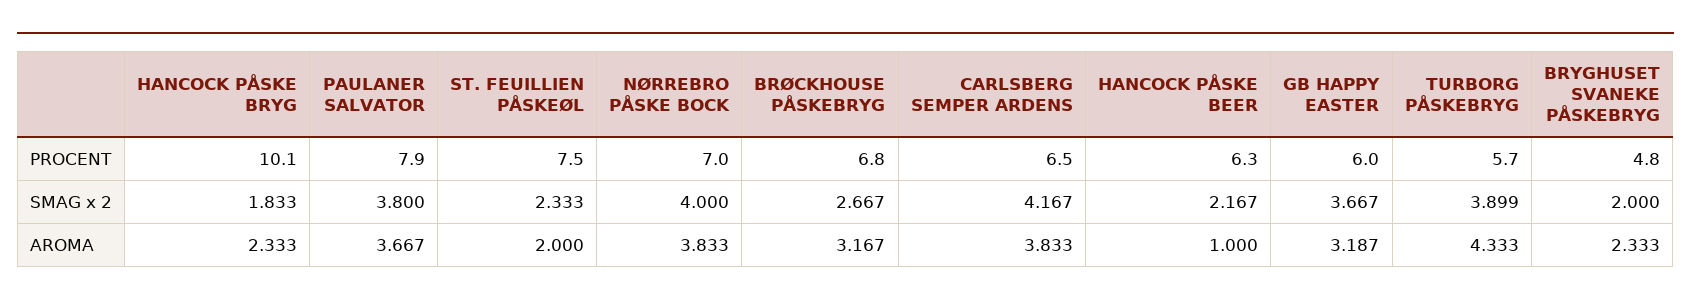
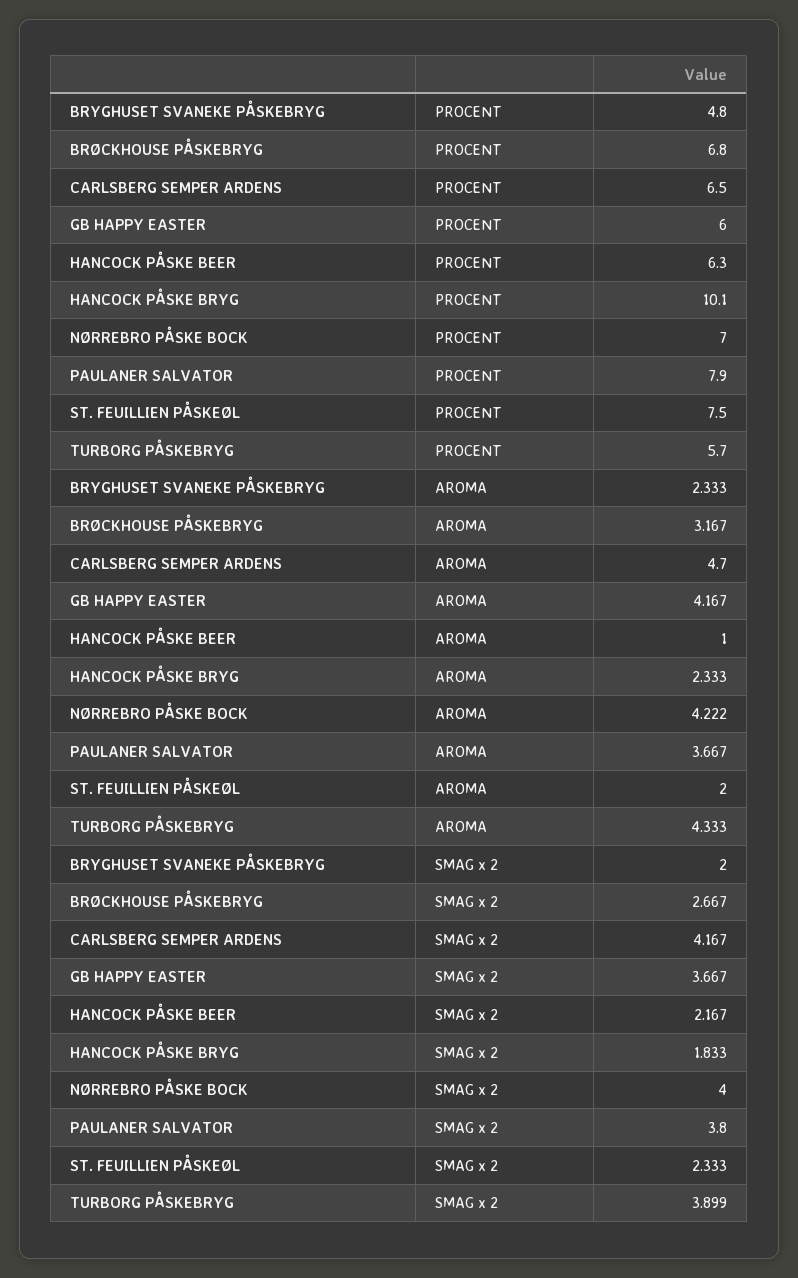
  {
    "HANCOCK PÅSKE BRYG": {
      "PROCENT": 10.1,
      "SMAG x 2": 1.833,
      "AROMA": 2.333
    },
    "PAULANER SALVATOR": {
      "PROCENT": 7.9,
      "SMAG x 2": 3.8,
      "AROMA": 3.667
    },
    "ST. FEUILLIEN PÅSKEØL": {
      "PROCENT": 7.5,
      "SMAG x 2": 2.333,
      "AROMA": 2
    },
    "NØRREBRO PÅSKE BOCK": {
      "PROCENT": 7,
      "SMAG x 2": 4,
-     "AROMA": 3.833
+     "AROMA": 4.222
    },
    "BRØCKHOUSE PÅSKEBRYG": {
      "PROCENT": 6.8,
      "SMAG x 2": 2.667,
      "AROMA": 3.167
    },
    "CARLSBERG SEMPER ARDENS": {
      "PROCENT": 6.5,
      "SMAG x 2": 4.167,
-     "AROMA": 3.833
+     "AROMA": 4.7
    },
    "HANCOCK PÅSKE BEER": {
      "PROCENT": 6.3,
      "SMAG x 2": 2.167,
      "AROMA": 1
    },
    "GB HAPPY EASTER": {
      "PROCENT": 6,
      "SMAG x 2": 3.667,
-     "AROMA": 3.187
+     "AROMA": 4.167
    },
    "TURBORG PÅSKEBRYG": {
      "PROCENT": 5.7,
      "SMAG x 2": 3.899,
      "AROMA": 4.333
    },
    "BRYGHUSET SVANEKE PÅSKEBRYG": {
      "PROCENT": 4.8,
      "SMAG x 2": 2,
      "AROMA": 2.333
    }
  }

